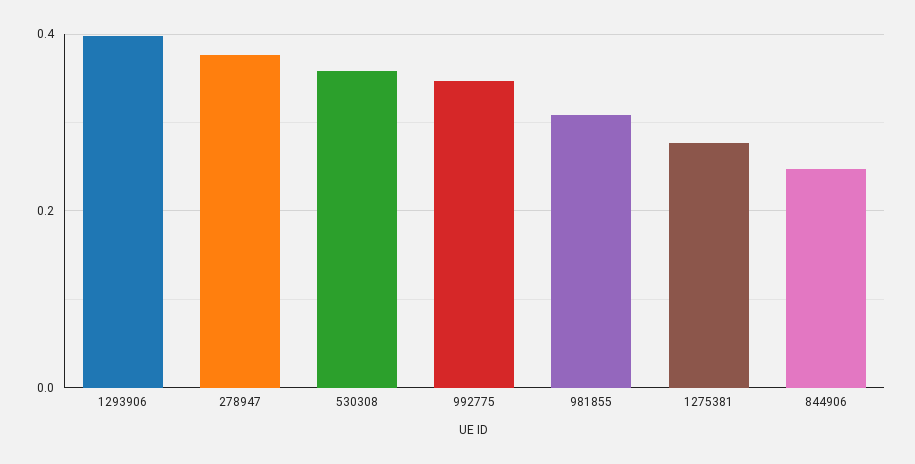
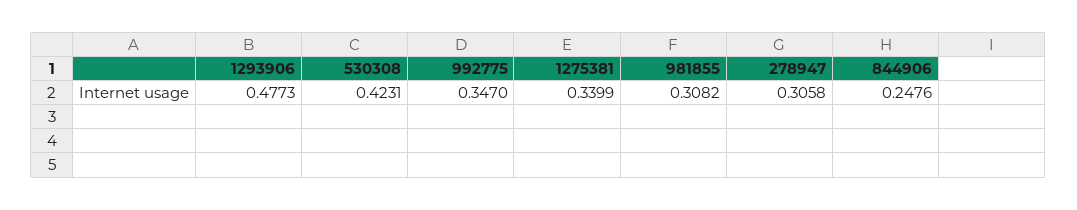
  {
-   "1293906": 0.4,
+   "1293906": 0.4773,
-   "278947": 0.38,
+   "278947": 0.3058,
-   "530308": 0.36,
+   "530308": 0.4231,
    "992775": 0.347,
    "981855": 0.3082,
-   "1275381": 0.28,
+   "1275381": 0.3399,
    "844906": 0.2476
  }

